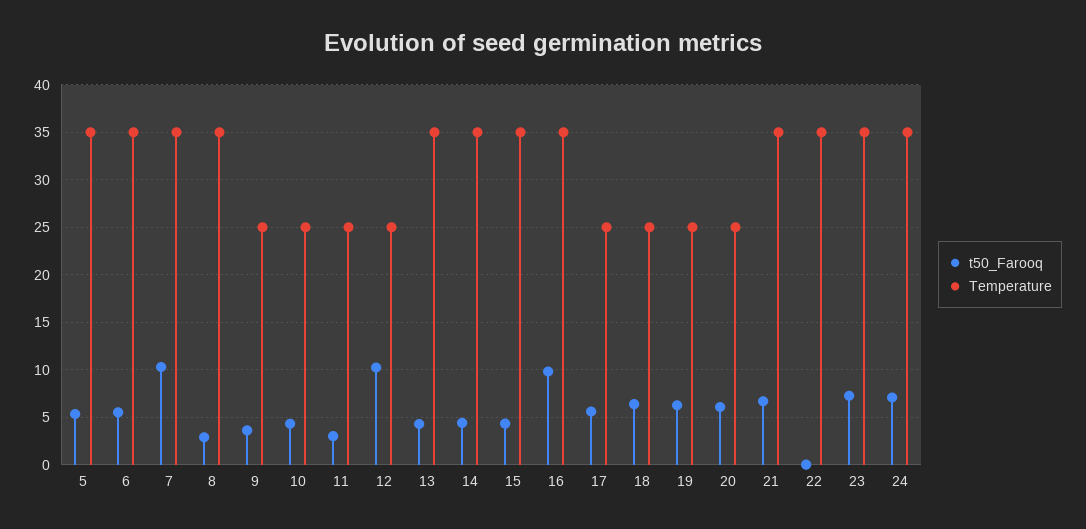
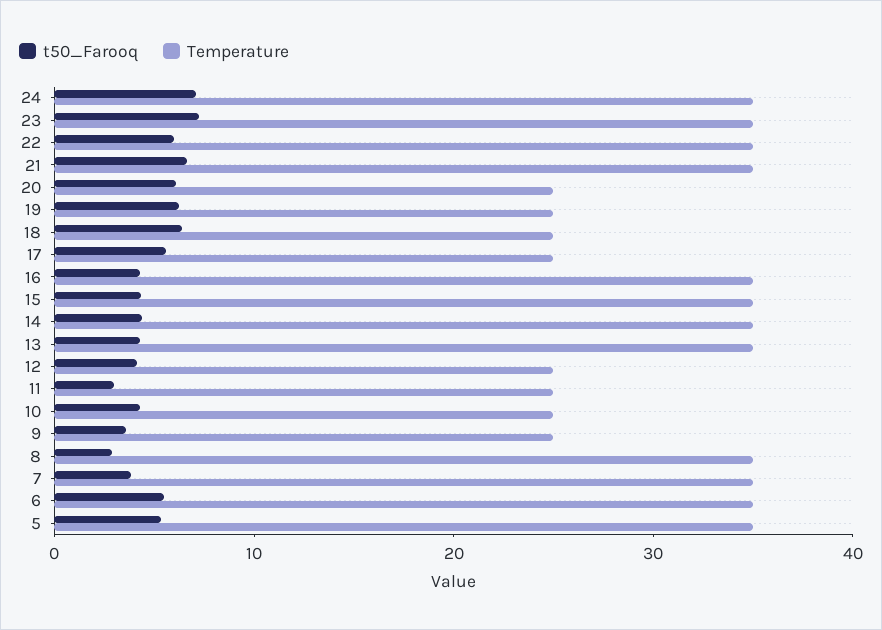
  {
    "t50_Farooq": {
      "5": 5,
      "6": 6,
-     "7": 10,
+     "7": 4,
      "8": 3,
      "9": 4,
      "10": 4,
      "11": 3,
-     "12": 10,
+     "12": 4,
      "13": 4,
      "14": 4,
      "15": 4,
-     "16": 10,
+     "16": 4,
      "17": 6,
      "18": 6,
      "19": 6,
      "20": 6,
      "21": 7,
-     "22": 0,
+     "22": 6,
      "23": 7,
      "24": 7
    },
    "Temperature": {
      "5": 35,
      "6": 35,
      "7": 35,
      "8": 35,
      "9": 25,
      "10": 25,
      "11": 25,
      "12": 25,
      "13": 35,
      "14": 35,
      "15": 35,
      "16": 35,
      "17": 25,
      "18": 25,
      "19": 25,
      "20": 25,
      "21": 35,
      "22": 35,
      "23": 35,
      "24": 35
    }
  }

